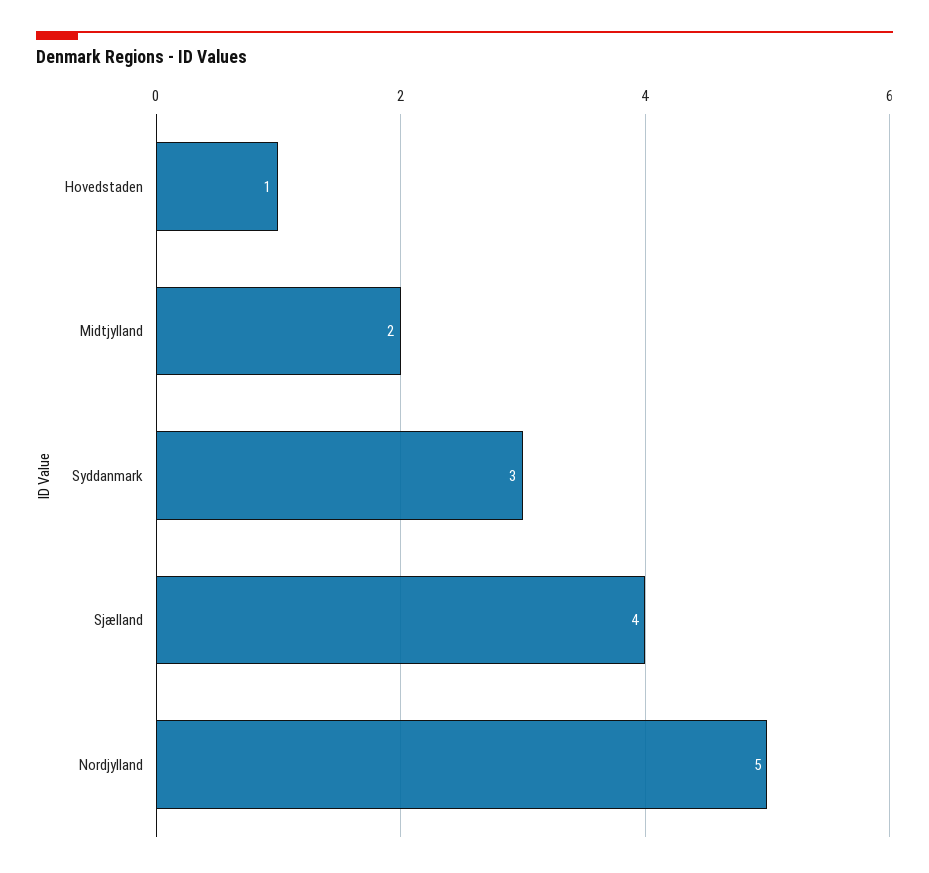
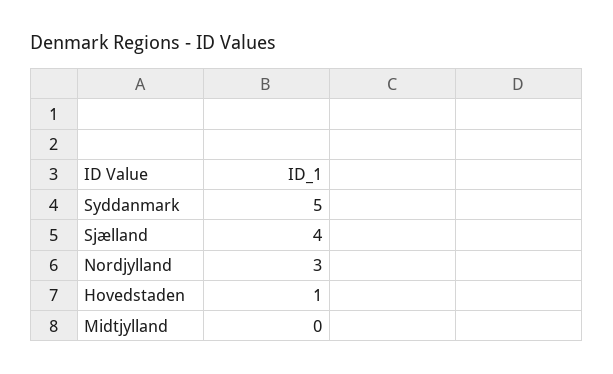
  {
    "Hovedstaden": 1,
-   "Midtjylland": 2,
+   "Midtjylland": 0,
-   "Syddanmark": 3,
+   "Syddanmark": 5,
    "Sjælland": 4,
-   "Nordjylland": 5
+   "Nordjylland": 3
  }

